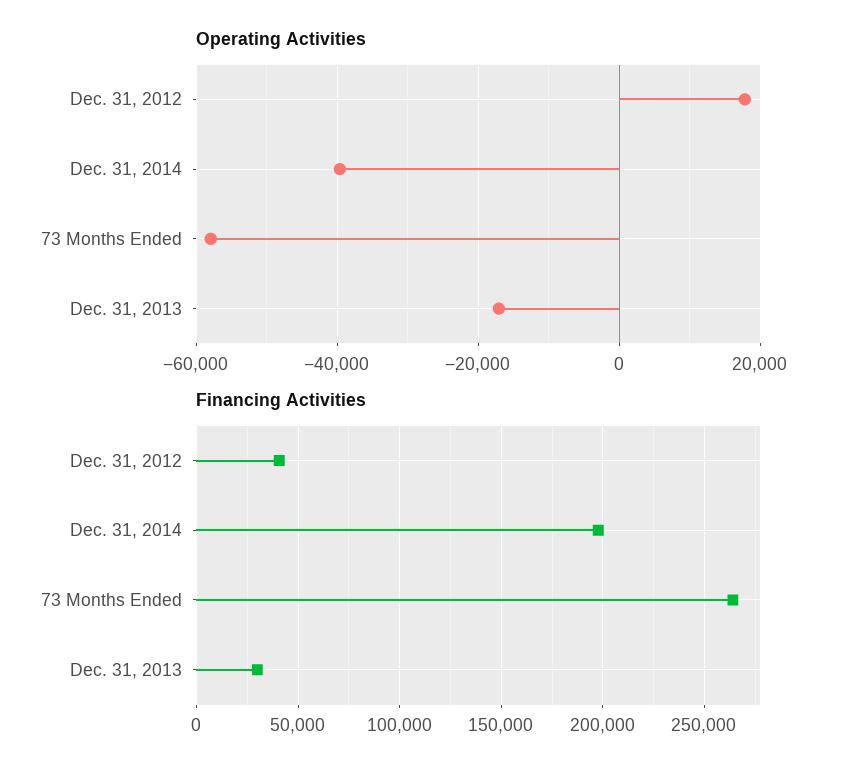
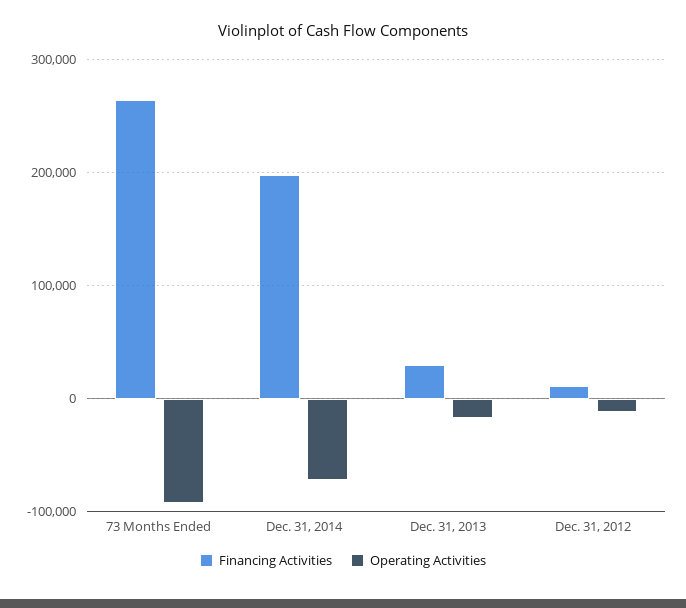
  {
    "Operating Activities": {
-     "Dec. 31, 2012": 18000,
+     "Dec. 31, 2012": -10000,
-     "Dec. 31, 2014": -40000,
+     "Dec. 31, 2014": -70000,
-     "73 Months Ended": -58000,
+     "73 Months Ended": -90000,
      "Dec. 31, 2013": -18000
    },
    "Financing Activities": {
-     "Dec. 31, 2012": 40000,
+     "Dec. 31, 2012": 10000,
      "Dec. 31, 2014": 200000,
      "73 Months Ended": 265000,
      "Dec. 31, 2013": 30000
    }
  }

